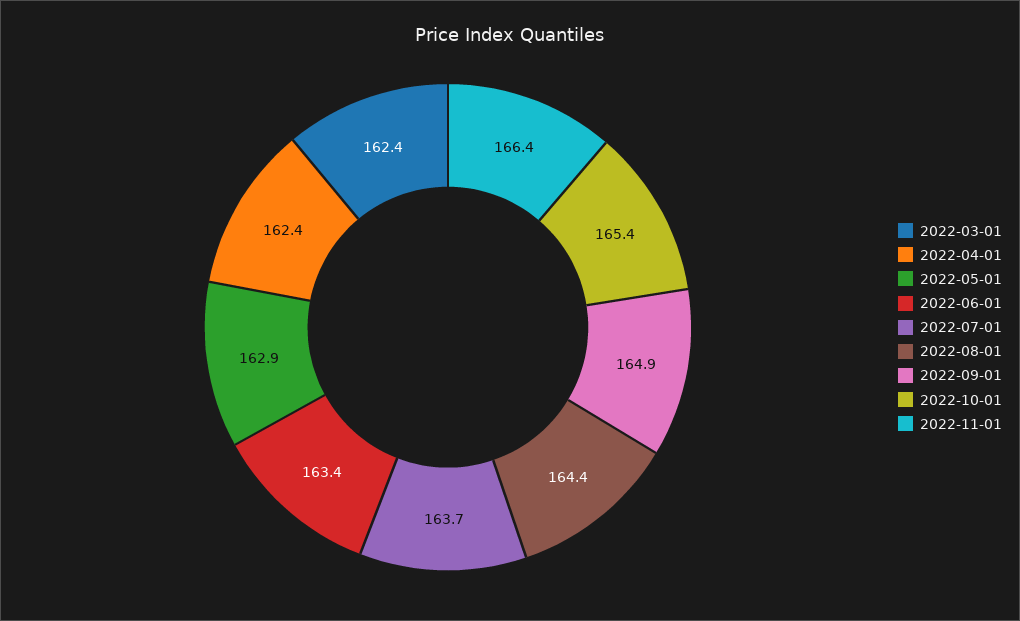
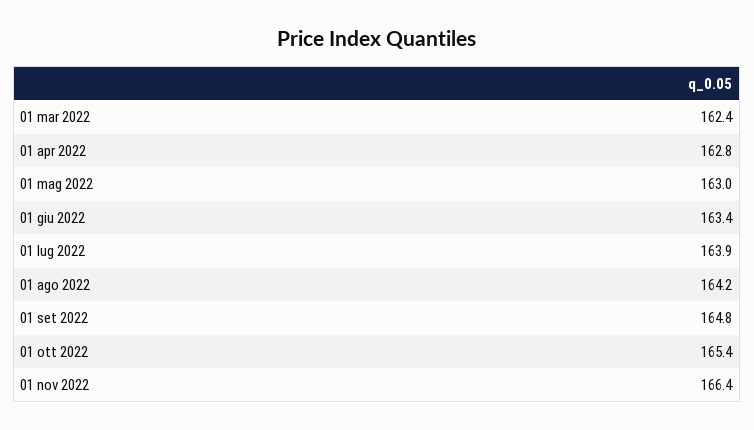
  {
    "2022-03-01": 162.4,
-   "2022-04-01": 162.4,
+   "2022-04-01": 162.8,
-   "2022-05-01": 162.9,
+   "2022-05-01": 163,
    "2022-06-01": 163.4,
-   "2022-07-01": 163.7,
+   "2022-07-01": 163.9,
-   "2022-08-01": 164.4,
+   "2022-08-01": 164.2,
-   "2022-09-01": 164.9,
+   "2022-09-01": 164.8,
    "2022-10-01": 165.4,
    "2022-11-01": 166.4
  }

